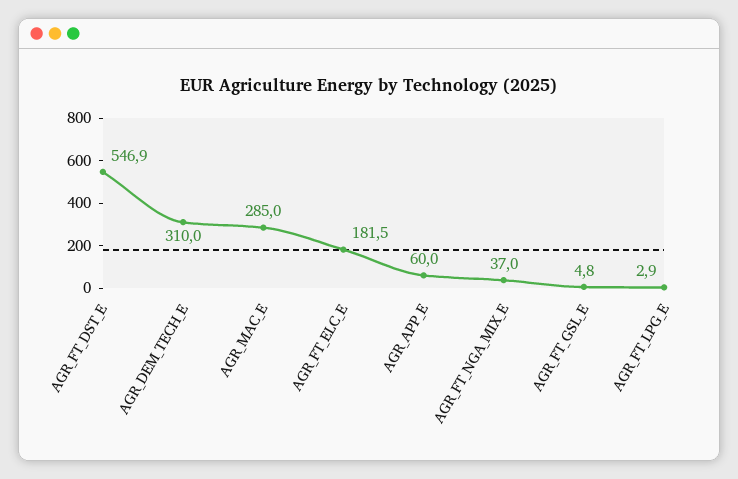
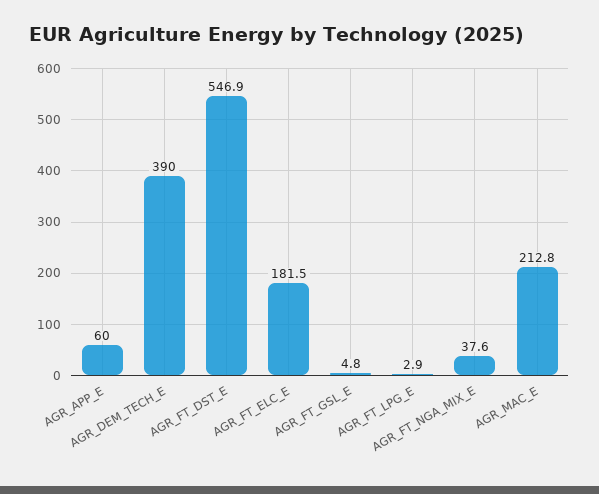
  {
    "AGR_FT_DST_E": 546.9,
-   "AGR_DEM_TECH_E": 310,
+   "AGR_DEM_TECH_E": 390,
-   "AGR_MAC_E": 285,
+   "AGR_MAC_E": 212.8,
    "AGR_FT_ELC_E": 181.5,
    "AGR_APP_E": 60,
-   "AGR_FT_NGA_MIX_E": 37,
+   "AGR_FT_NGA_MIX_E": 37.6,
    "AGR_FT_GSL_E": 4.8,
    "AGR_FT_LPG_E": 2.9
  }

